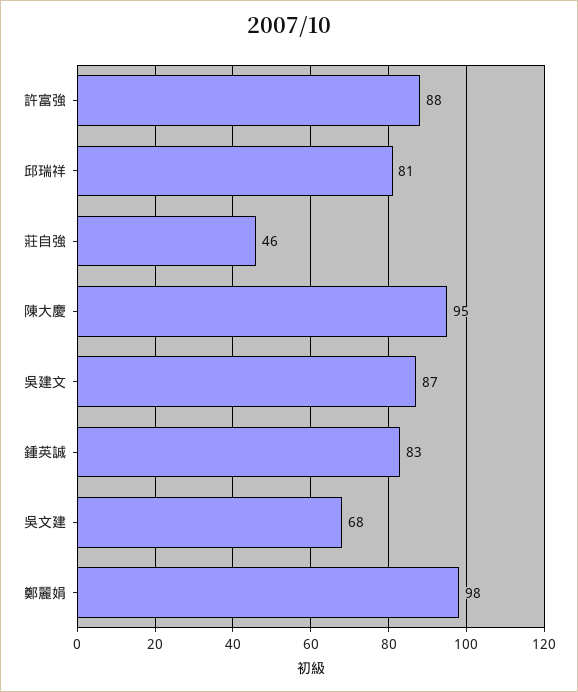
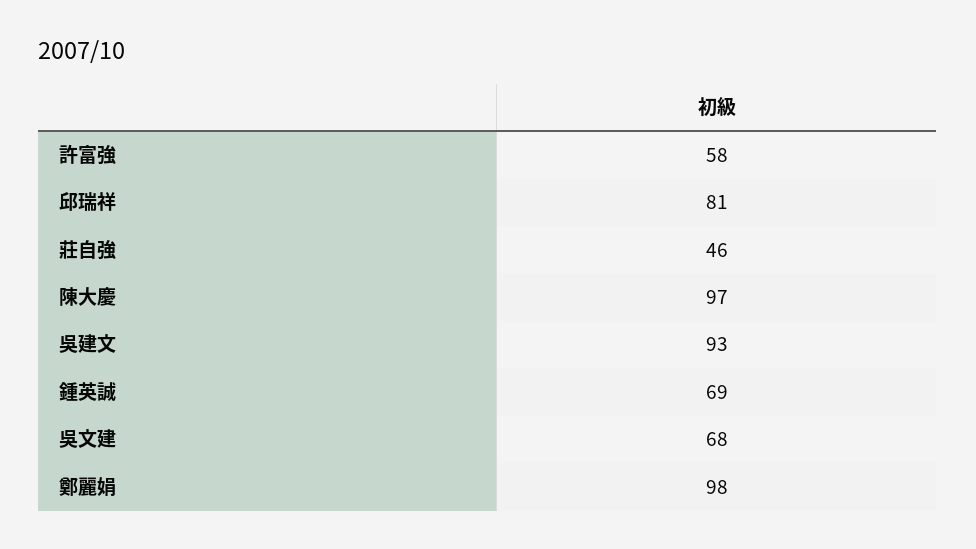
  {
-   "許富強": 88,
+   "許富強": 58,
    "邱瑞祥": 81,
    "莊自強": 46,
-   "陳大慶": 95,
+   "陳大慶": 97,
-   "吳建文": 87,
+   "吳建文": 93,
-   "鍾英誠": 83,
+   "鍾英誠": 69,
    "吳文建": 68,
    "鄭麗娟": 98
  }

